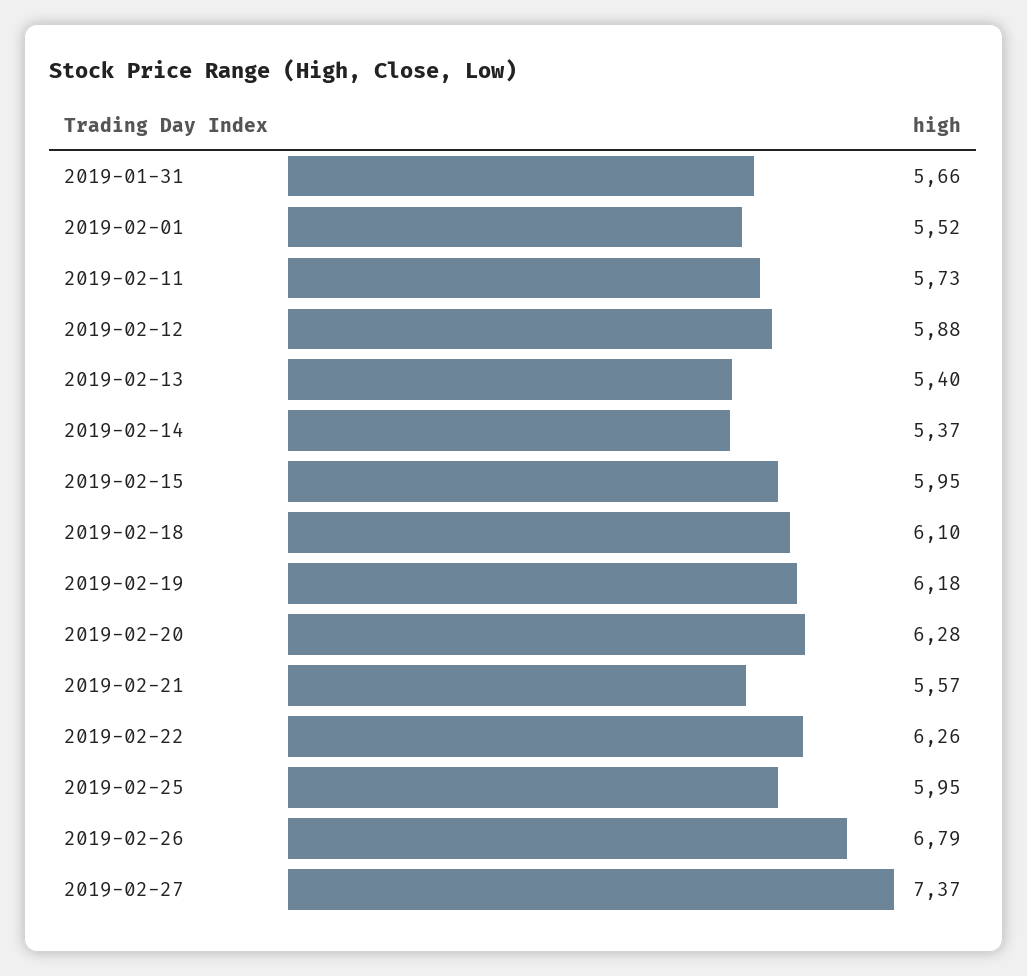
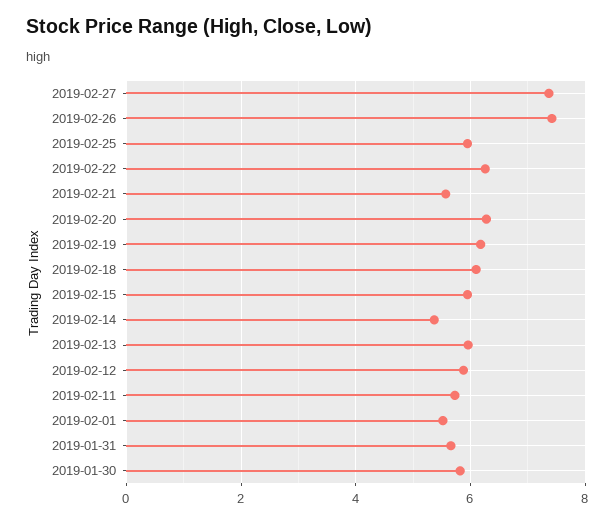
  {
    "2019-01-31": 5.66,
    "2019-02-01": 5.52,
    "2019-02-11": 5.73,
    "2019-02-12": 5.88,
-   "2019-02-13": 5.4,
+   "2019-02-13": 6,
    "2019-02-14": 5.37,
    "2019-02-15": 5.95,
    "2019-02-18": 6.1,
    "2019-02-19": 6.18,
    "2019-02-20": 6.28,
    "2019-02-21": 5.57,
    "2019-02-22": 6.26,
    "2019-02-25": 5.95,
-   "2019-02-26": 6.79,
+   "2019-02-26": 7.4,
-   "2019-02-27": 7.37
+   "2019-02-27": 7.37,
+   "2019-01-30": 5.8
  }

